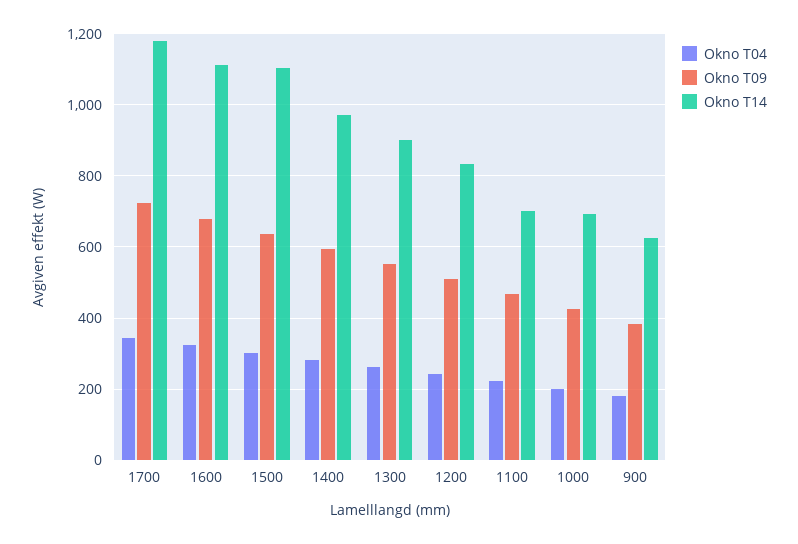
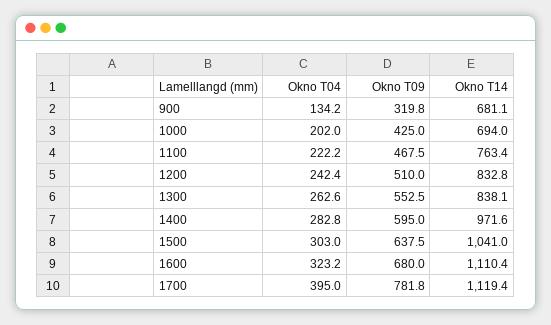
  {
    "Okno T04": {
-     "1700": 340,
+     "1700": 395,
      "1600": 323.2,
      "1500": 303,
      "1400": 282.8,
      "1300": 262.6,
      "1200": 242.4,
      "1100": 222.2,
      "1000": 202,
-     "900": 180
+     "900": 134.2
    },
    "Okno T09": {
-     "1700": 720,
+     "1700": 781.8,
      "1600": 680,
      "1500": 637.5,
      "1400": 595,
      "1300": 552.5,
      "1200": 510,
      "1100": 467.5,
      "1000": 425,
-     "900": 380
+     "900": 319.8
    },
    "Okno T14": {
-     "1700": 1180,
+     "1700": 1119.4,
      "1600": 1110.4,
-     "1500": 1100,
+     "1500": 1041,
      "1400": 971.6,
-     "1300": 900,
+     "1300": 838.1,
      "1200": 832.8,
-     "1100": 700,
+     "1100": 763.4,
      "1000": 694,
-     "900": 620
+     "900": 681.1
    }
  }

